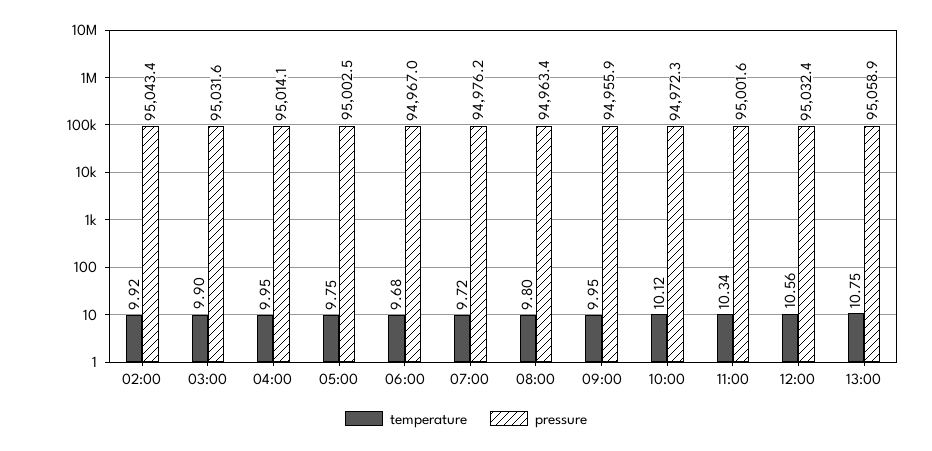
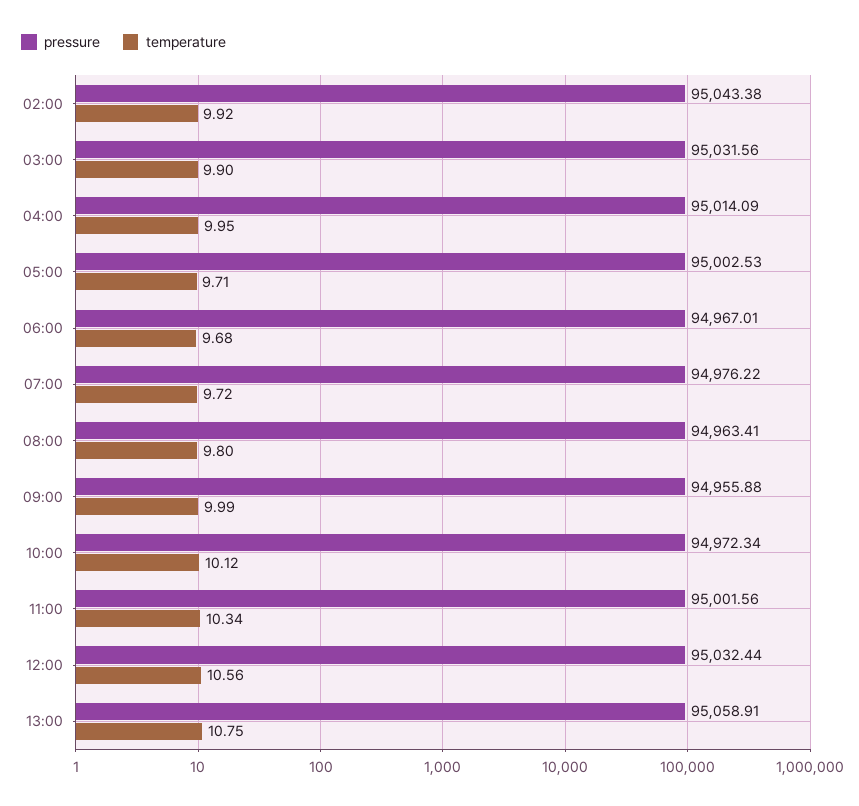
  {
    "temperature": {
      "02:00": 9.92,
      "03:00": 9.9,
      "04:00": 9.95,
-     "05:00": 9.75,
+     "05:00": 9.71,
      "06:00": 9.68,
      "07:00": 9.72,
      "08:00": 9.8,
-     "09:00": 9.95,
+     "09:00": 9.99,
      "10:00": 10.12,
      "11:00": 10.34,
      "12:00": 10.56,
      "13:00": 10.75
    },
    "pressure": {
      "02:00": 95043.38,
      "03:00": 95031.56,
      "04:00": 95014.09,
      "05:00": 95002.53,
      "06:00": 94967.01,
      "07:00": 94976.22,
      "08:00": 94963.41,
      "09:00": 94955.88,
      "10:00": 94972.34,
      "11:00": 95001.56,
      "12:00": 95032.44,
      "13:00": 95058.91
    }
  }

